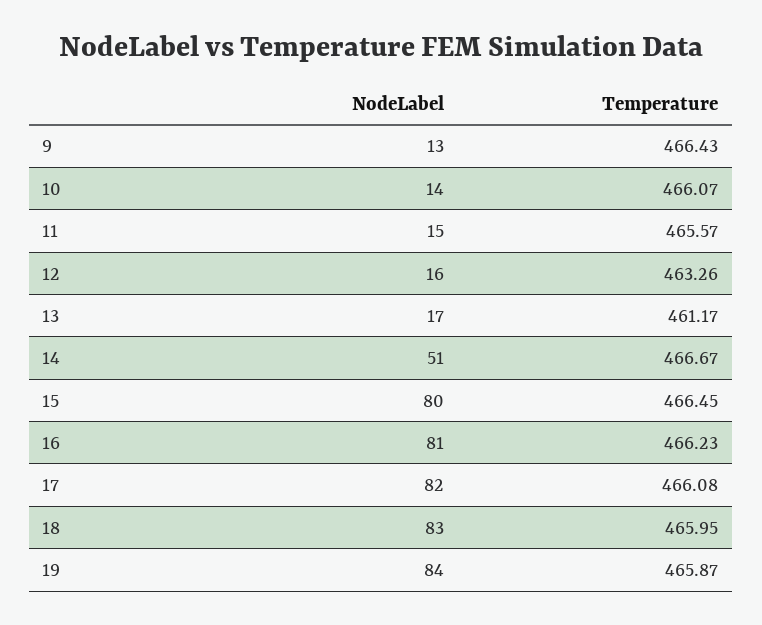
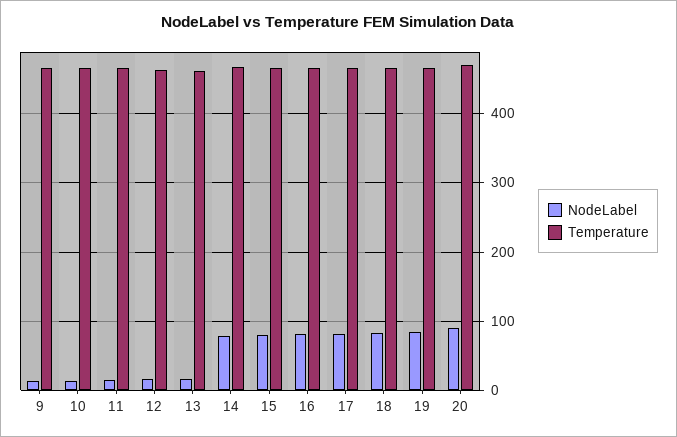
  {
    "NodeLabel": {
      "9": 13,
      "10": 14,
      "11": 15,
      "12": 16,
      "13": 17,
-     "14": 51,
+     "14": 80,
      "15": 80,
      "16": 81,
      "17": 82,
      "18": 83,
-     "19": 84
+     "19": 84,
+     "20": 90
    },
    "Temperature": {
      "9": 466.43,
      "10": 466.07,
      "11": 465.57,
      "12": 463.26,
      "13": 461.17,
      "14": 466.67,
      "15": 466.45,
      "16": 466.23,
      "17": 466.08,
      "18": 465.95,
-     "19": 465.87
+     "19": 465.87,
+     "20": 470
    }
  }

